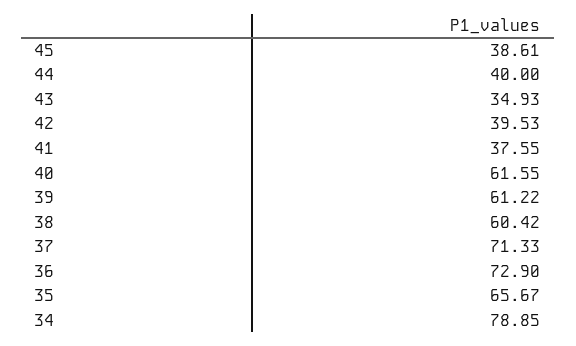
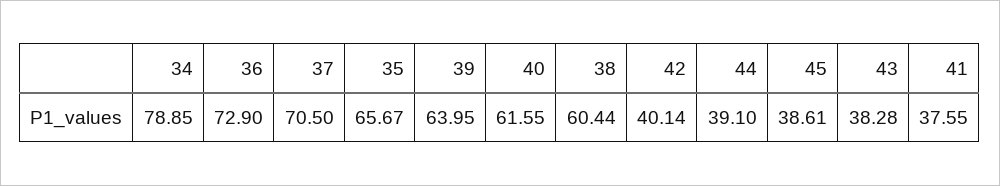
  {
    "45": 38.61,
-   "44": 40,
+   "44": 39.1,
-   "43": 34.93,
+   "43": 38.28,
-   "42": 39.53,
+   "42": 40.14,
    "41": 37.55,
    "40": 61.55,
-   "39": 61.22,
+   "39": 63.95,
-   "38": 60.42,
+   "38": 60.44,
-   "37": 71.33,
+   "37": 70.5,
    "36": 72.9,
    "35": 65.67,
    "34": 78.85
  }

